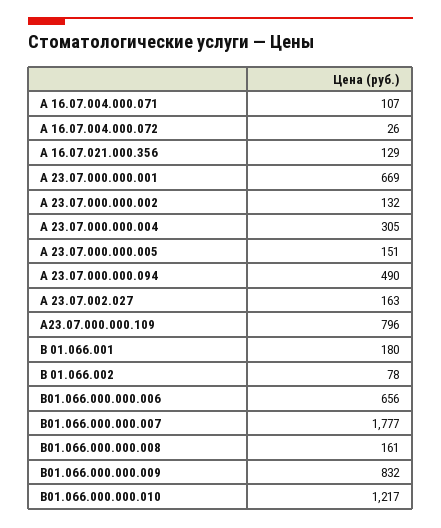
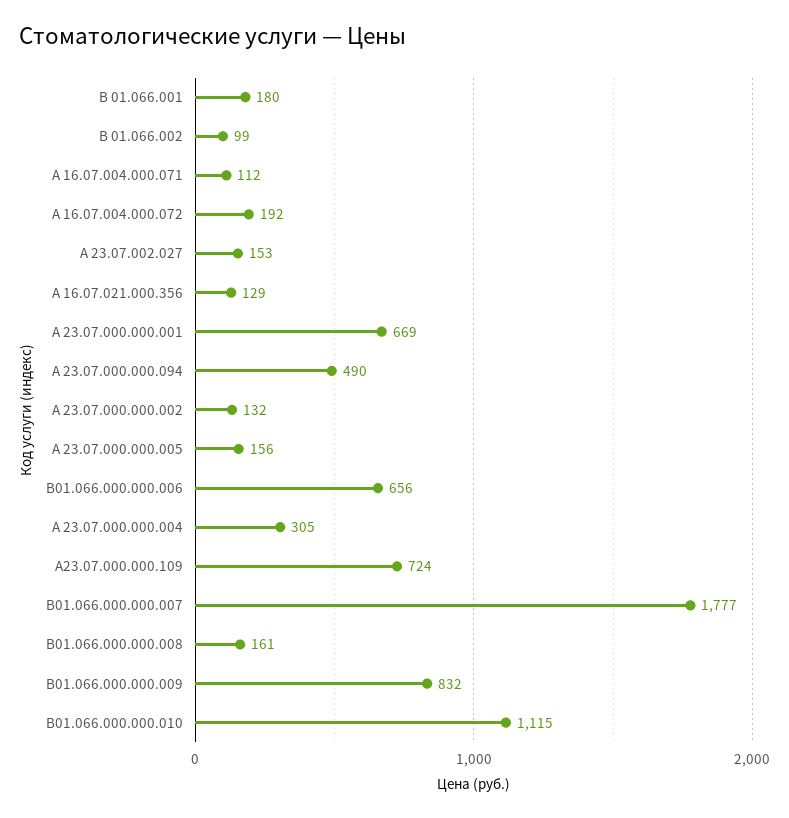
  {
-   "А 16.07.004.000.071": 107,
+   "А 16.07.004.000.071": 112,
-   "А 16.07.004.000.072": 26,
+   "А 16.07.004.000.072": 192,
    "А 16.07.021.000.356": 129,
    "А 23.07.000.000.001": 669,
    "А 23.07.000.000.002": 132,
    "А 23.07.000.000.004": 305,
-   "А 23.07.000.000.005": 151,
+   "А 23.07.000.000.005": 156,
    "А 23.07.000.000.094": 490,
-   "А 23.07.002.027": 163,
+   "А 23.07.002.027": 153,
-   "А23.07.000.000.109": 796,
+   "А23.07.000.000.109": 724,
    "В 01.066.001": 180,
-   "В 01.066.002": 78,
+   "В 01.066.002": 99,
    "В01.066.000.000.006": 656,
    "В01.066.000.000.007": 1777,
    "В01.066.000.000.008": 161,
    "В01.066.000.000.009": 832,
-   "В01.066.000.000.010": 1217
+   "В01.066.000.000.010": 1115
  }

